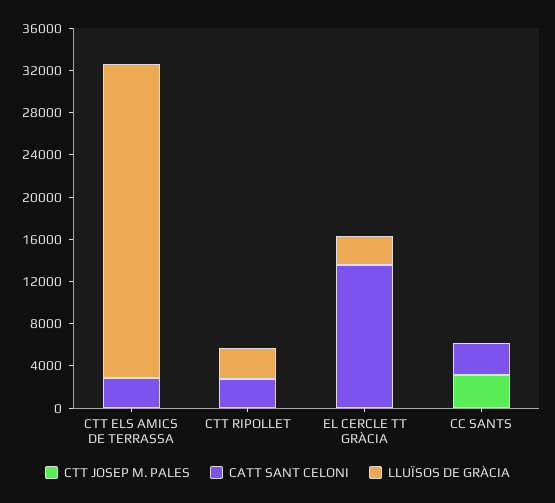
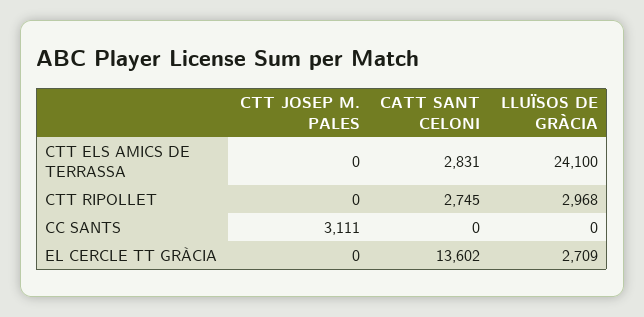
  {
    "CTT JOSEP M. PALES": {
      "CTT ELS AMICS DE TERRASSA": 0,
      "CTT RIPOLLET": 0,
      "EL CERCLE TT GRÀCIA": 0,
      "CC SANTS": 3111
    },
    "CATT SANT CELONI": {
      "CTT ELS AMICS DE TERRASSA": 2831,
      "CTT RIPOLLET": 2745,
      "EL CERCLE TT GRÀCIA": 13602,
-     "CC SANTS": 3000
+     "CC SANTS": 0
    },
    "LLUÏSOS DE GRÀCIA": {
-     "CTT ELS AMICS DE TERRASSA": 30000,
+     "CTT ELS AMICS DE TERRASSA": 24100,
      "CTT RIPOLLET": 2968,
      "EL CERCLE TT GRÀCIA": 2709,
      "CC SANTS": 0
    }
  }

